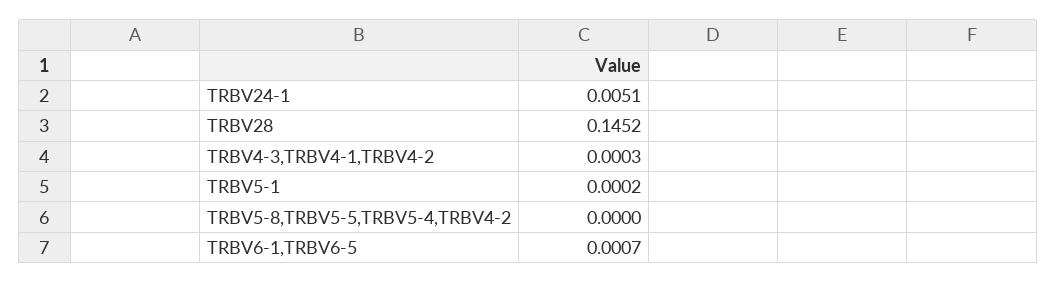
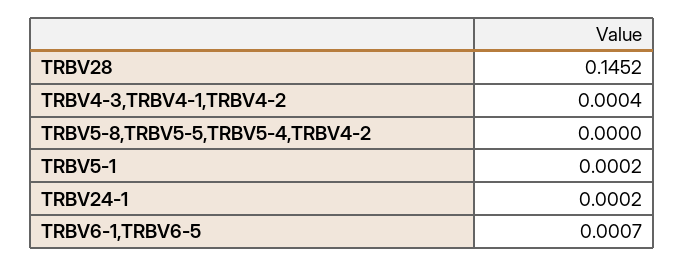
  {
-   "TRBV24-1": 0.0051,
+   "TRBV24-1": 0.0002,
    "TRBV28": 0.1452,
-   "TRBV4-3,TRBV4-1,TRBV4-2": 0.0003,
+   "TRBV4-3,TRBV4-1,TRBV4-2": 0.0004,
    "TRBV5-1": 0.0002,
    "TRBV5-8,TRBV5-5,TRBV5-4,TRBV4-2": 0,
    "TRBV6-1,TRBV6-5": 0.0007
  }

